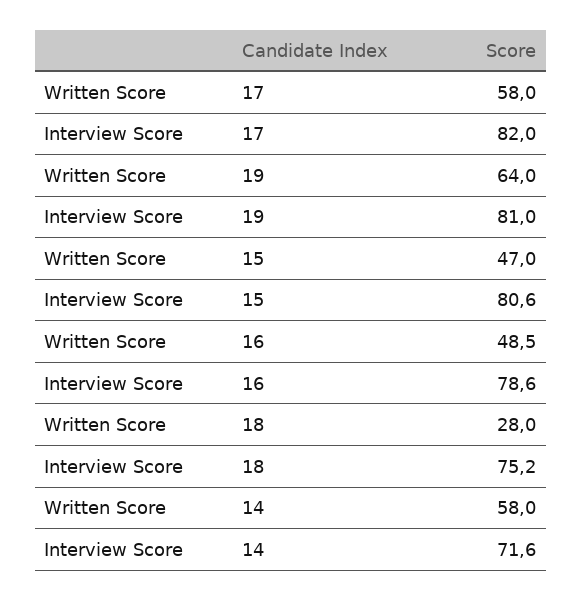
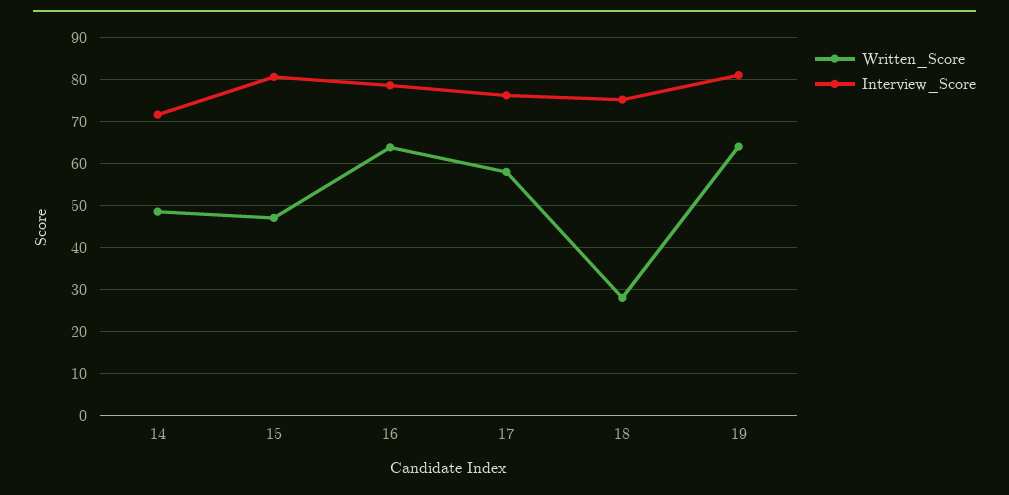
  {
    "Written Score": {
      "17": 58,
      "19": 64,
      "15": 47,
-     "16": 48.5,
+     "16": 64,
      "18": 28,
-     "14": 58
+     "14": 48
    },
    "Interview Score": {
-     "17": 82,
+     "17": 76,
      "19": 81,
      "15": 80.6,
      "16": 78.6,
      "18": 75.2,
      "14": 71.6
    }
  }

